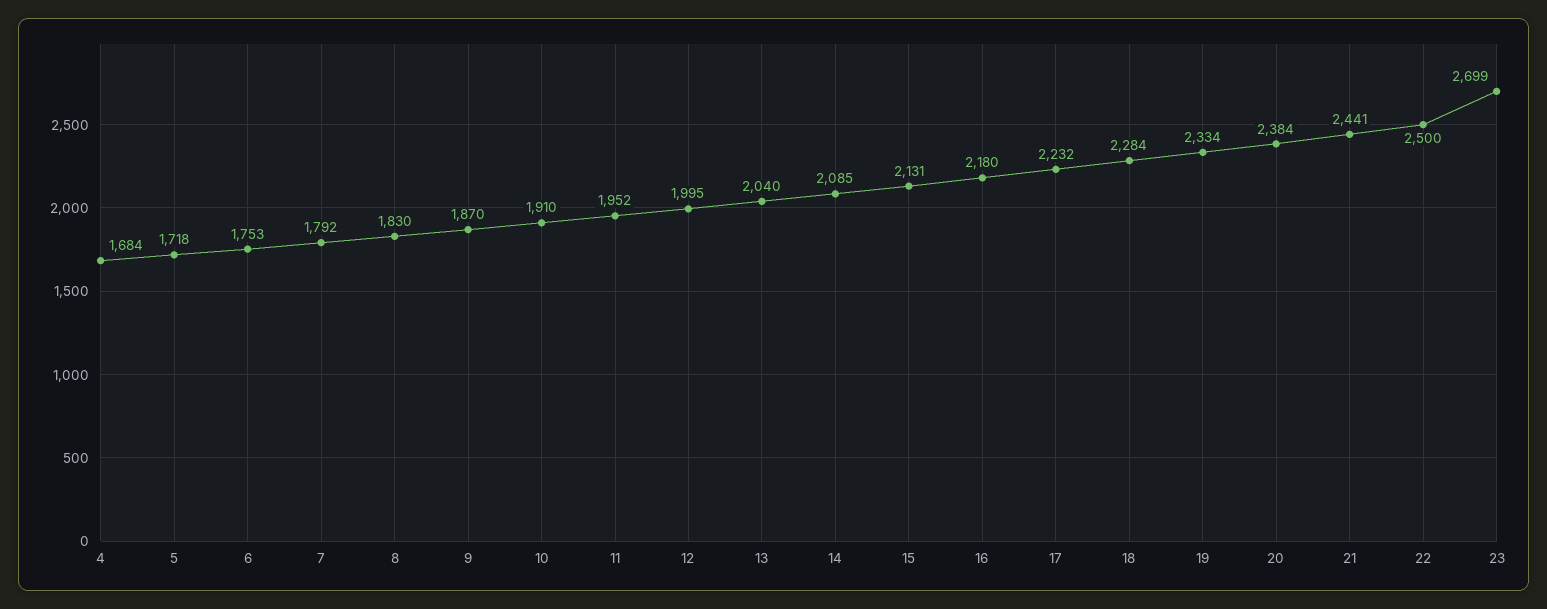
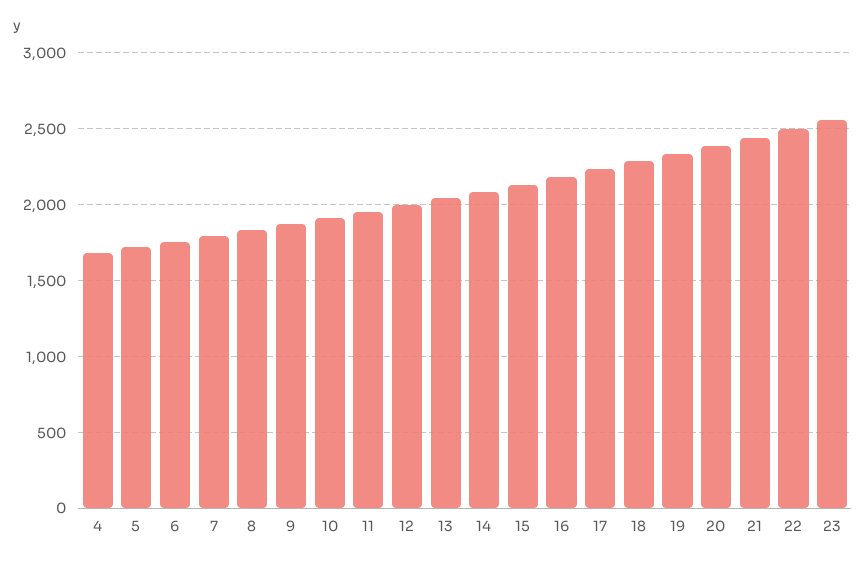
  {
    "4": 1684,
    "5": 1718,
    "6": 1753,
    "7": 1792,
    "8": 1830,
    "9": 1870,
    "10": 1910,
    "11": 1952,
    "12": 1995,
    "13": 2040,
    "14": 2085,
    "15": 2131,
    "16": 2180,
    "17": 2232,
    "18": 2284,
    "19": 2334,
    "20": 2384,
    "21": 2441,
    "22": 2500,
-   "23": 2699
+   "23": 2550
  }

